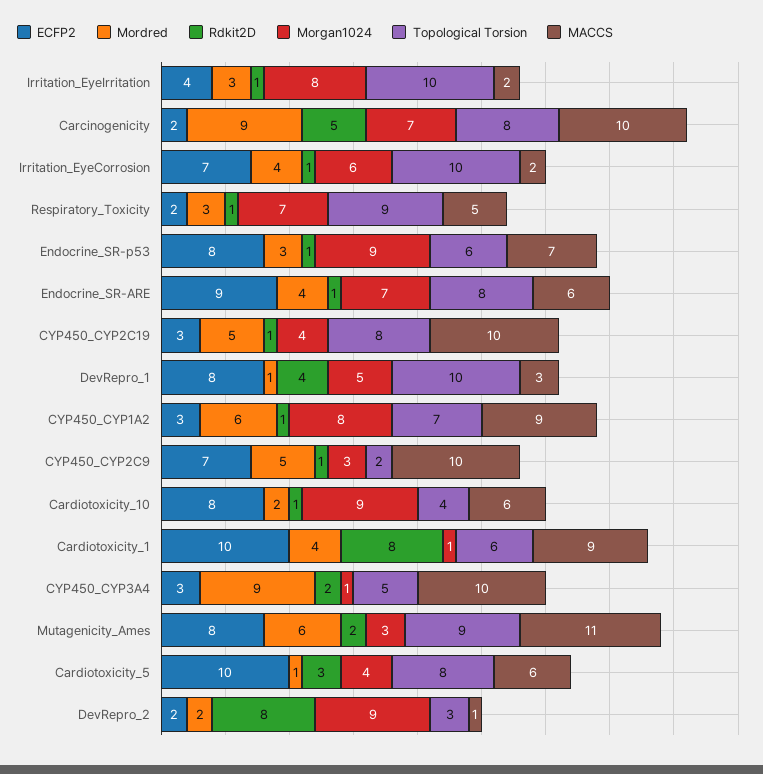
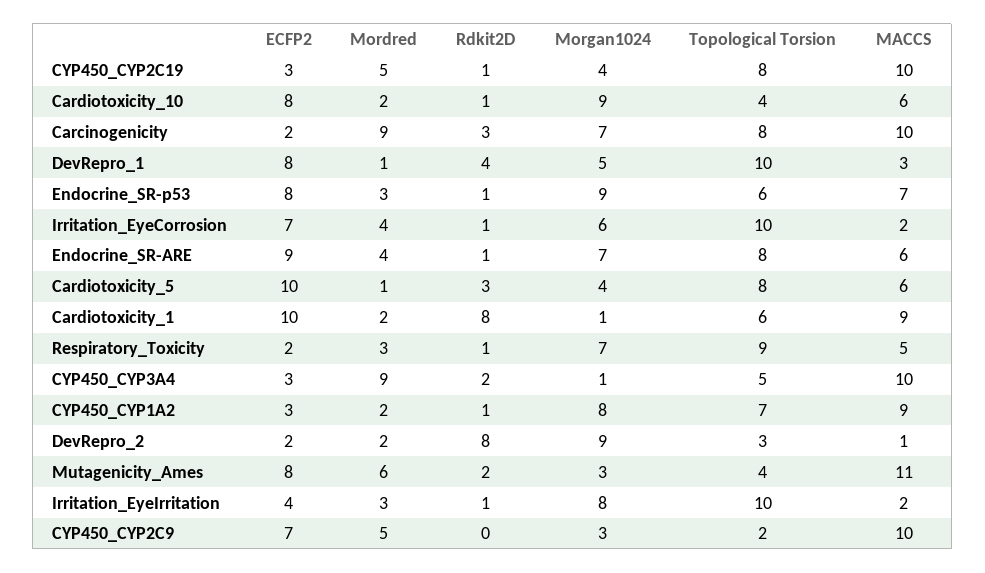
  {
    "ECFP2": {
      "Irritation_EyeIrritation": 4,
      "Carcinogenicity": 2,
      "Irritation_EyeCorrosion": 7,
      "Respiratory_Toxicity": 2,
      "Endocrine_SR-p53": 8,
      "Endocrine_SR-ARE": 9,
      "CYP450_CYP2C19": 3,
      "DevRepro_1": 8,
      "CYP450_CYP1A2": 3,
      "CYP450_CYP2C9": 7,
      "Cardiotoxicity_10": 8,
      "Cardiotoxicity_1": 10,
      "CYP450_CYP3A4": 3,
      "Mutagenicity_Ames": 8,
      "Cardiotoxicity_5": 10,
      "DevRepro_2": 2
    },
    "Mordred": {
      "Irritation_EyeIrritation": 3,
      "Carcinogenicity": 9,
      "Irritation_EyeCorrosion": 4,
      "Respiratory_Toxicity": 3,
      "Endocrine_SR-p53": 3,
      "Endocrine_SR-ARE": 4,
      "CYP450_CYP2C19": 5,
      "DevRepro_1": 1,
-     "CYP450_CYP1A2": 6,
+     "CYP450_CYP1A2": 2,
      "CYP450_CYP2C9": 5,
      "Cardiotoxicity_10": 2,
-     "Cardiotoxicity_1": 4,
+     "Cardiotoxicity_1": 2,
      "CYP450_CYP3A4": 9,
      "Mutagenicity_Ames": 6,
      "Cardiotoxicity_5": 1,
      "DevRepro_2": 2
    },
    "Rdkit2D": {
      "Irritation_EyeIrritation": 1,
-     "Carcinogenicity": 5,
+     "Carcinogenicity": 3,
      "Irritation_EyeCorrosion": 1,
      "Respiratory_Toxicity": 1,
      "Endocrine_SR-p53": 1,
      "Endocrine_SR-ARE": 1,
      "CYP450_CYP2C19": 1,
      "DevRepro_1": 4,
      "CYP450_CYP1A2": 1,
-     "CYP450_CYP2C9": 1,
+     "CYP450_CYP2C9": 0,
      "Cardiotoxicity_10": 1,
      "Cardiotoxicity_1": 8,
      "CYP450_CYP3A4": 2,
      "Mutagenicity_Ames": 2,
      "Cardiotoxicity_5": 3,
      "DevRepro_2": 8
    },
    "Morgan1024": {
      "Irritation_EyeIrritation": 8,
      "Carcinogenicity": 7,
      "Irritation_EyeCorrosion": 6,
      "Respiratory_Toxicity": 7,
      "Endocrine_SR-p53": 9,
      "Endocrine_SR-ARE": 7,
      "CYP450_CYP2C19": 4,
      "DevRepro_1": 5,
      "CYP450_CYP1A2": 8,
      "CYP450_CYP2C9": 3,
      "Cardiotoxicity_10": 9,
      "Cardiotoxicity_1": 1,
      "CYP450_CYP3A4": 1,
      "Mutagenicity_Ames": 3,
      "Cardiotoxicity_5": 4,
      "DevRepro_2": 9
    },
    "Topological Torsion": {
      "Irritation_EyeIrritation": 10,
      "Carcinogenicity": 8,
      "Irritation_EyeCorrosion": 10,
      "Respiratory_Toxicity": 9,
      "Endocrine_SR-p53": 6,
      "Endocrine_SR-ARE": 8,
      "CYP450_CYP2C19": 8,
      "DevRepro_1": 10,
      "CYP450_CYP1A2": 7,
      "CYP450_CYP2C9": 2,
      "Cardiotoxicity_10": 4,
      "Cardiotoxicity_1": 6,
      "CYP450_CYP3A4": 5,
-     "Mutagenicity_Ames": 9,
+     "Mutagenicity_Ames": 4,
      "Cardiotoxicity_5": 8,
      "DevRepro_2": 3
    },
    "MACCS": {
      "Irritation_EyeIrritation": 2,
      "Carcinogenicity": 10,
      "Irritation_EyeCorrosion": 2,
      "Respiratory_Toxicity": 5,
      "Endocrine_SR-p53": 7,
      "Endocrine_SR-ARE": 6,
      "CYP450_CYP2C19": 10,
      "DevRepro_1": 3,
      "CYP450_CYP1A2": 9,
      "CYP450_CYP2C9": 10,
      "Cardiotoxicity_10": 6,
      "Cardiotoxicity_1": 9,
      "CYP450_CYP3A4": 10,
      "Mutagenicity_Ames": 11,
      "Cardiotoxicity_5": 6,
      "DevRepro_2": 1
    }
  }

